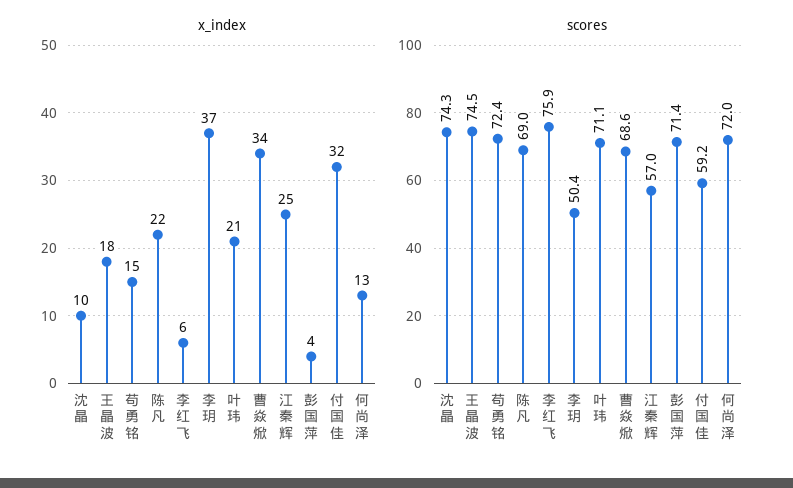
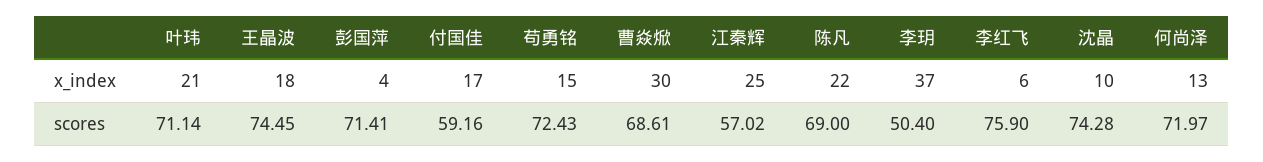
  {
    "x_index": {
      "沈晶": 10,
      "王晶波": 18,
      "苟勇铭": 15,
      "陈凡": 22,
      "李红飞": 6,
      "李玥": 37,
      "叶玮": 21,
-     "曹焱焮": 34,
+     "曹焱焮": 30,
      "江秦辉": 25,
      "彭国萍": 4,
-     "付国佳": 32,
+     "付国佳": 17,
      "何尚泽": 13
    },
    "scores": {
      "沈晶": 74.28,
      "王晶波": 74.45,
      "苟勇铭": 72.43,
      "陈凡": 69,
      "李红飞": 75.9,
      "李玥": 50.4,
      "叶玮": 71.14,
      "曹焱焮": 68.61,
      "江秦辉": 57.02,
      "彭国萍": 71.41,
      "付国佳": 59.16,
      "何尚泽": 71.97
    }
  }

